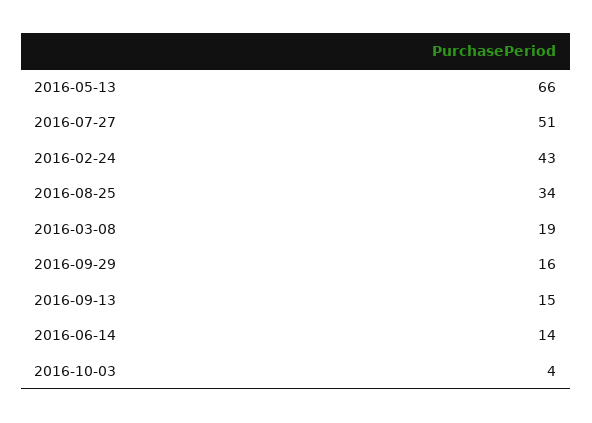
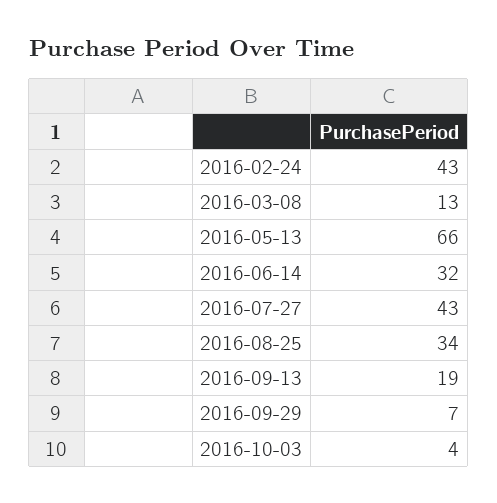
  {
    "2016-05-13": 66,
-   "2016-07-27": 51,
+   "2016-07-27": 43,
    "2016-02-24": 43,
    "2016-08-25": 34,
-   "2016-03-08": 19,
+   "2016-03-08": 13,
-   "2016-09-29": 16,
+   "2016-09-29": 7,
-   "2016-09-13": 15,
+   "2016-09-13": 19,
-   "2016-06-14": 14,
+   "2016-06-14": 32,
    "2016-10-03": 4
  }

